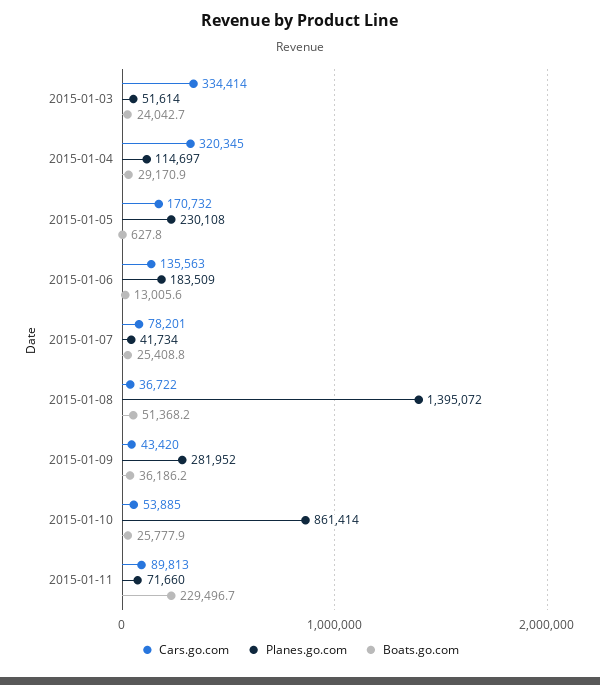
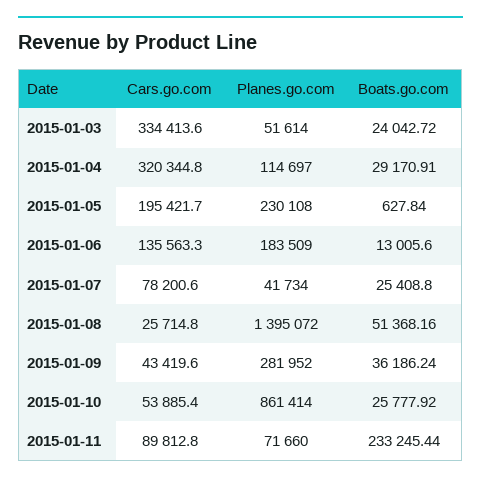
  {
    "Cars.go.com": {
      "2015-01-03": 334413.6,
      "2015-01-04": 320344.8,
-     "2015-01-05": 170732,
+     "2015-01-05": 195421.7,
      "2015-01-06": 135563.3,
      "2015-01-07": 78200.6,
-     "2015-01-08": 36722,
+     "2015-01-08": 25714.8,
      "2015-01-09": 43419.6,
      "2015-01-10": 53885.4,
      "2015-01-11": 89812.8
    },
    "Planes.go.com": {
      "2015-01-03": 51614,
      "2015-01-04": 114697,
      "2015-01-05": 230108,
      "2015-01-06": 183509,
      "2015-01-07": 41734,
      "2015-01-08": 1395072,
      "2015-01-09": 281952,
      "2015-01-10": 861414,
      "2015-01-11": 71660
    },
    "Boats.go.com": {
      "2015-01-03": 24042.72,
      "2015-01-04": 29170.91,
      "2015-01-05": 627.84,
      "2015-01-06": 13005.6,
      "2015-01-07": 25408.8,
      "2015-01-08": 51368.16,
      "2015-01-09": 36186.24,
      "2015-01-10": 25777.92,
-     "2015-01-11": 229496.7
+     "2015-01-11": 233245.44
    }
  }

